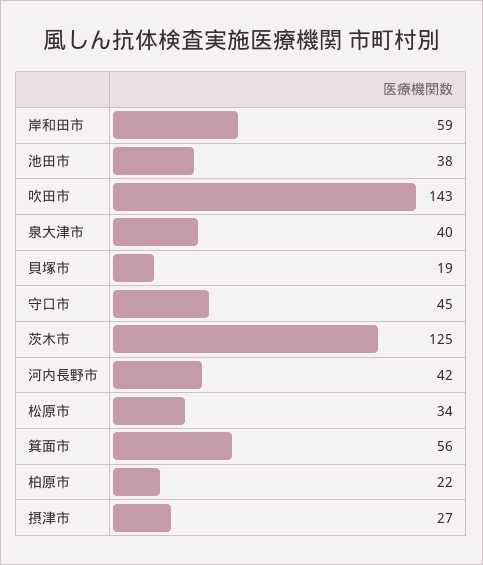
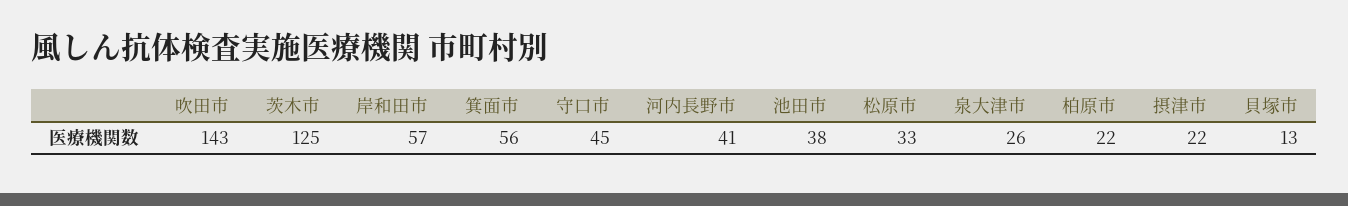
  {
-   "岸和田市": 59,
+   "岸和田市": 57,
    "池田市": 38,
    "吹田市": 143,
-   "泉大津市": 40,
+   "泉大津市": 26,
-   "貝塚市": 19,
+   "貝塚市": 13,
    "守口市": 45,
    "茨木市": 125,
-   "河内長野市": 42,
+   "河内長野市": 41,
-   "松原市": 34,
+   "松原市": 33,
    "箕面市": 56,
    "柏原市": 22,
-   "摂津市": 27
+   "摂津市": 22
  }

